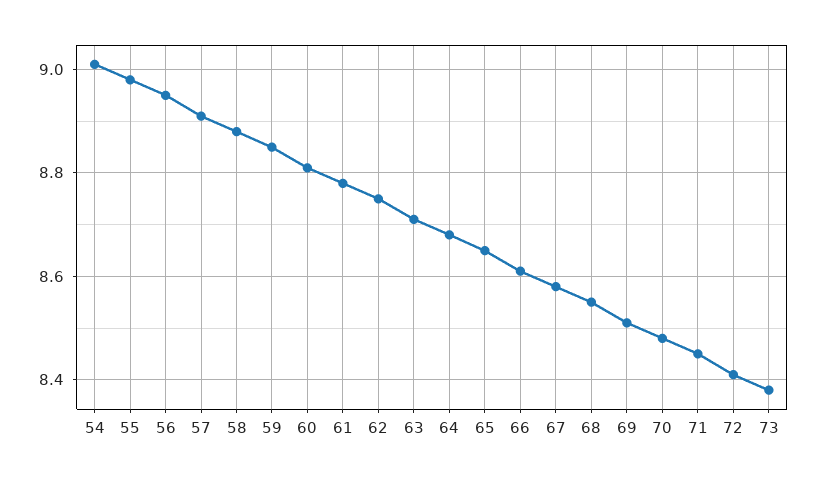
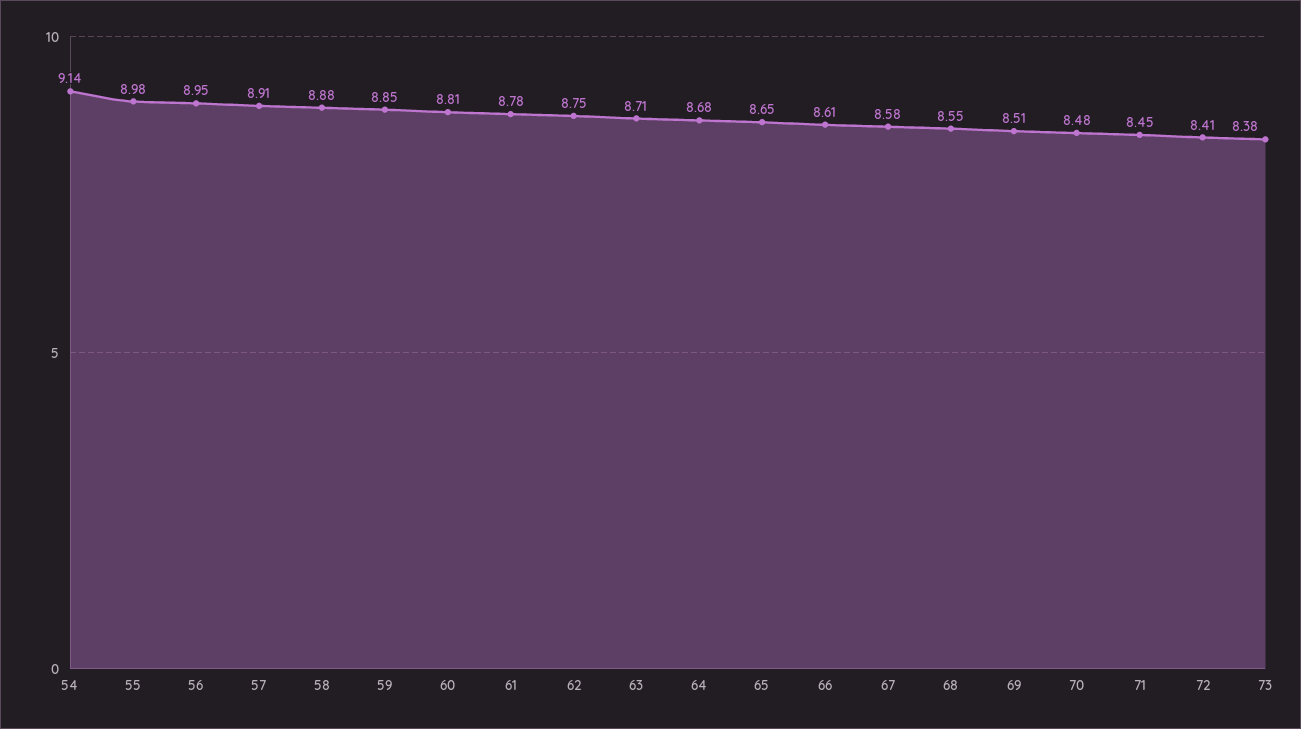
  {
-   "54": 9,
+   "54": 9.14,
    "55": 8.98,
    "56": 8.95,
    "57": 8.91,
    "58": 8.88,
    "59": 8.85,
    "60": 8.81,
    "61": 8.78,
    "62": 8.75,
    "63": 8.71,
    "64": 8.68,
    "65": 8.65,
    "66": 8.61,
    "67": 8.58,
    "68": 8.55,
    "69": 8.51,
    "70": 8.48,
    "71": 8.45,
    "72": 8.41,
    "73": 8.38
  }

